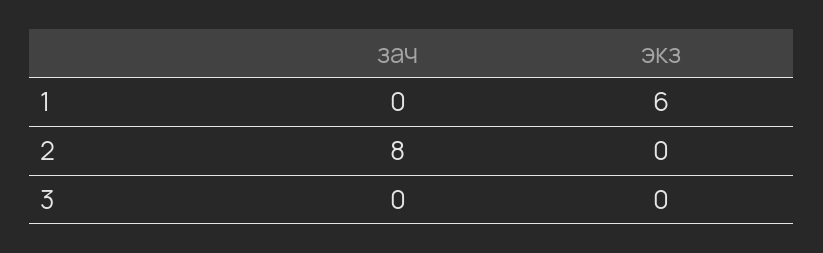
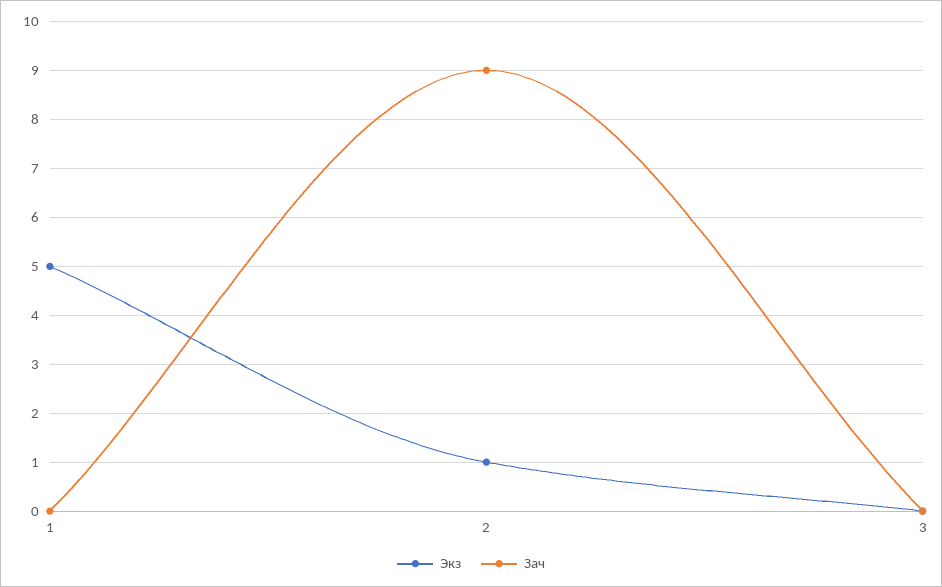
  {
    "зач": {
      "1": 0,
-     "2": 8,
+     "2": 9,
      "3": 0
    },
    "экз": {
-     "1": 6,
+     "1": 5,
-     "2": 0,
+     "2": 1,
      "3": 0
    }
  }

